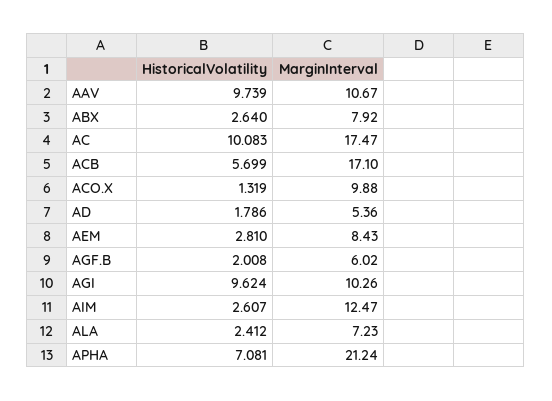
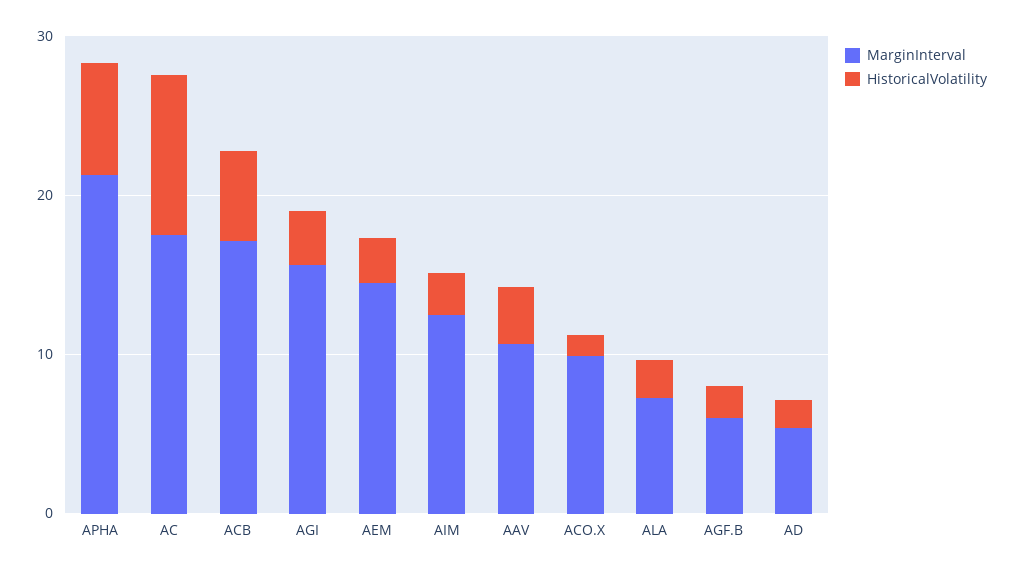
  {
    "HistoricalVolatility": {
-     "AAV": 9.739,
+     "AAV": 4,
-     "ABX": 2.64,
      "AC": 10.083,
      "ACB": 5.699,
      "ACO.X": 1.319,
      "AD": 1.786,
      "AEM": 2.81,
      "AGF.B": 2.008,
-     "AGI": 9.624,
+     "AGI": 4,
      "AIM": 2.607,
      "ALA": 2.412,
      "APHA": 7.081
    },
    "MarginInterval": {
      "AAV": 10.67,
-     "ABX": 7.92,
      "AC": 17.47,
      "ACB": 17.1,
      "ACO.X": 9.88,
      "AD": 5.36,
-     "AEM": 8.43,
+     "AEM": 14,
      "AGF.B": 6.02,
-     "AGI": 10.26,
+     "AGI": 16,
      "AIM": 12.47,
      "ALA": 7.23,
      "APHA": 21.24
    }
  }

